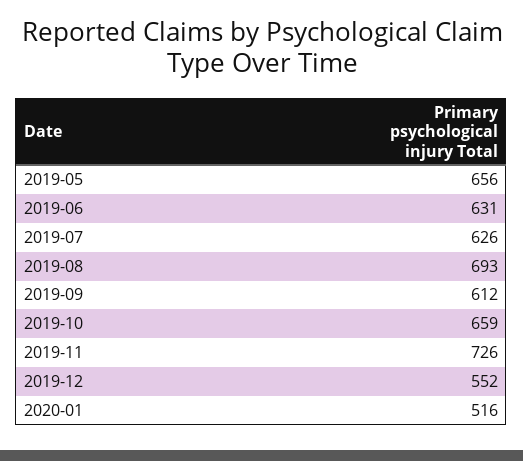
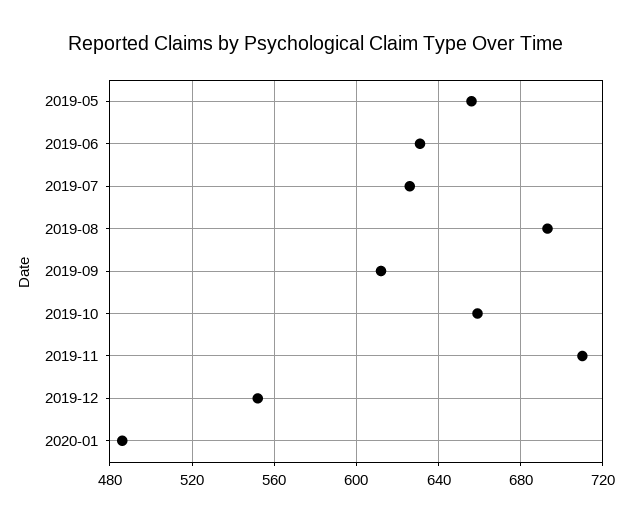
  {
    "2019-05": 656,
    "2019-06": 631,
    "2019-07": 626,
    "2019-08": 693,
    "2019-09": 612,
    "2019-10": 659,
-   "2019-11": 726,
+   "2019-11": 710,
    "2019-12": 552,
-   "2020-01": 516
+   "2020-01": 485
  }

